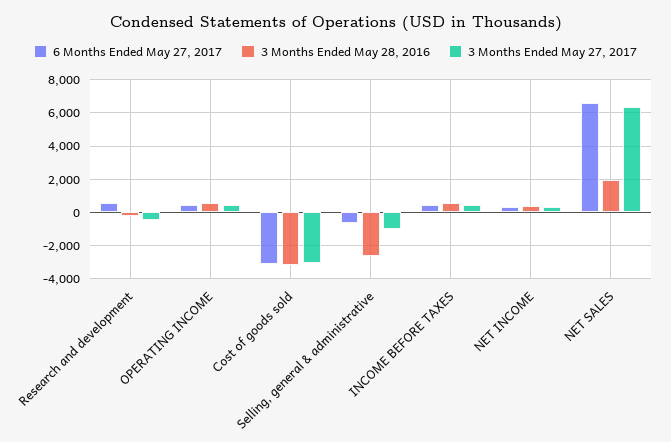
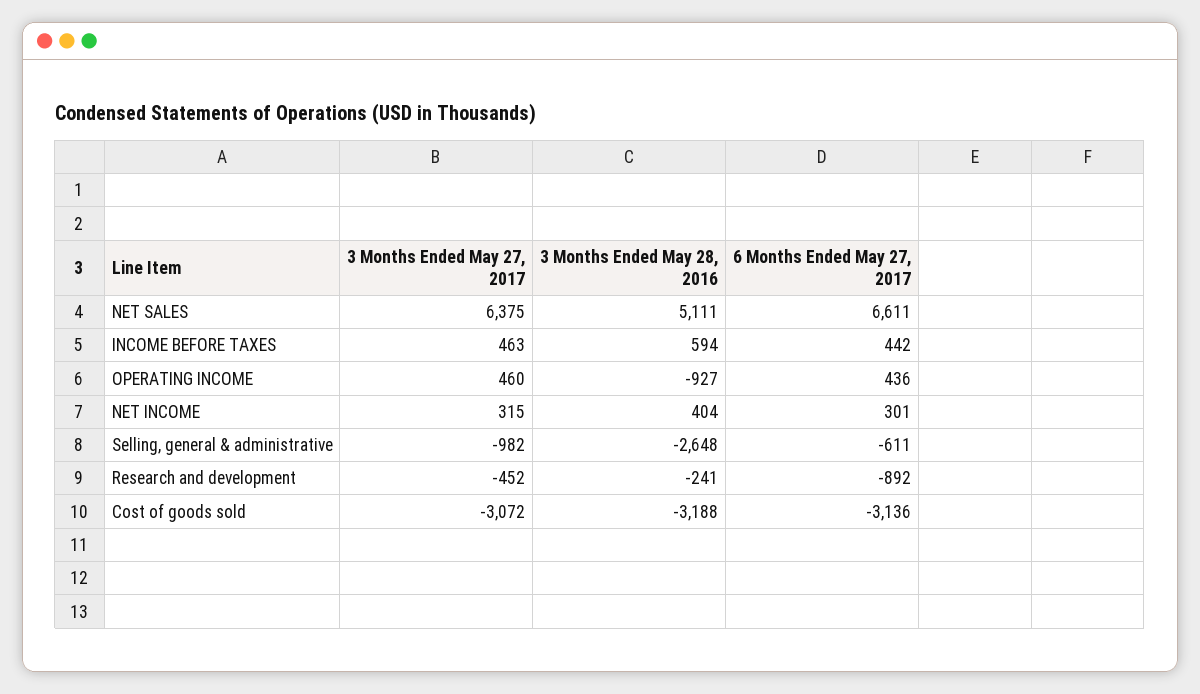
  {
    "6 Months Ended May 27, 2017": {
-     "Research and development": 500,
+     "Research and development": -892,
      "OPERATING INCOME": 436,
      "Cost of goods sold": -3136,
      "Selling, general & administrative": -611,
      "INCOME BEFORE TAXES": 442,
      "NET INCOME": 301,
      "NET SALES": 6611
    },
    "3 Months Ended May 28, 2016": {
      "Research and development": -241,
-     "OPERATING INCOME": 500,
+     "OPERATING INCOME": -927,
      "Cost of goods sold": -3188,
      "Selling, general & administrative": -2648,
      "INCOME BEFORE TAXES": 594,
      "NET INCOME": 404,
-     "NET SALES": 2000
+     "NET SALES": 5111
    },
    "3 Months Ended May 27, 2017": {
      "Research and development": -452,
      "OPERATING INCOME": 460,
      "Cost of goods sold": -3072,
      "Selling, general & administrative": -982,
      "INCOME BEFORE TAXES": 463,
      "NET INCOME": 315,
      "NET SALES": 6375
    }
  }

